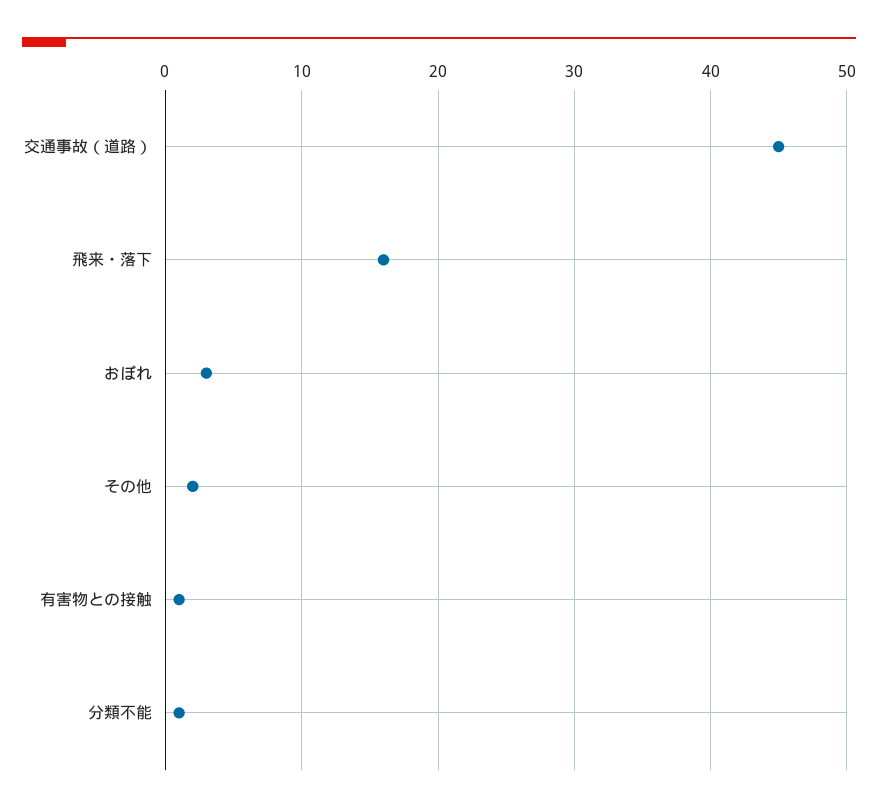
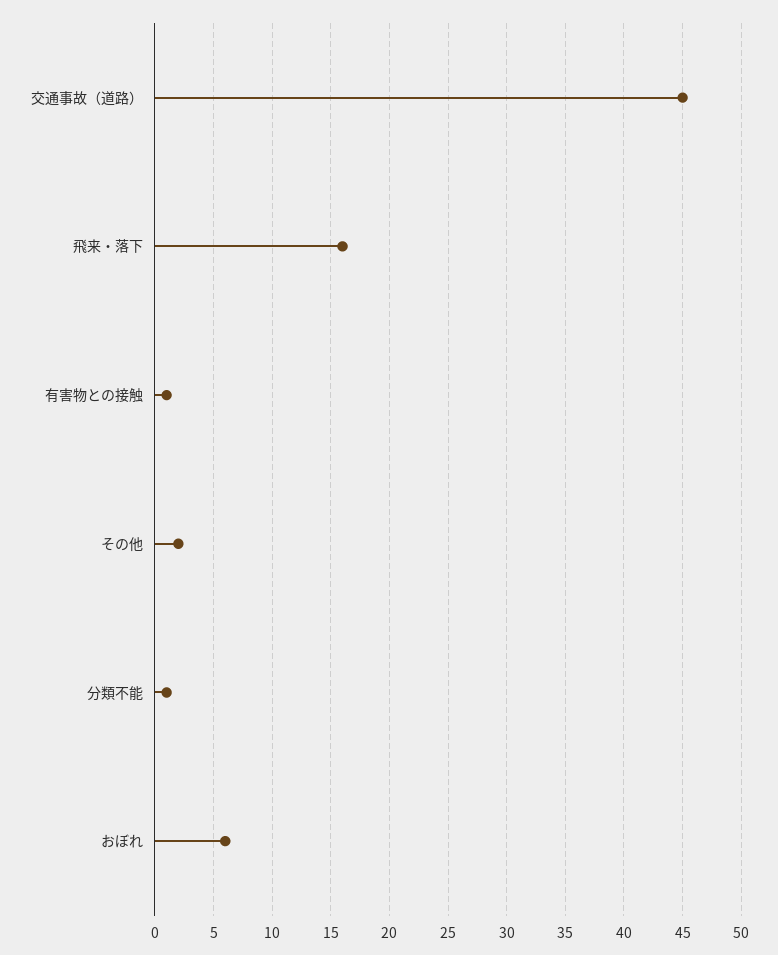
  {
    "交通事故（道路）": 45,
    "飛来・落下": 16,
-   "おぼれ": 3,
+   "おぼれ": 6,
    "その他": 2,
    "有害物との接触": 1,
    "分類不能": 1
  }

